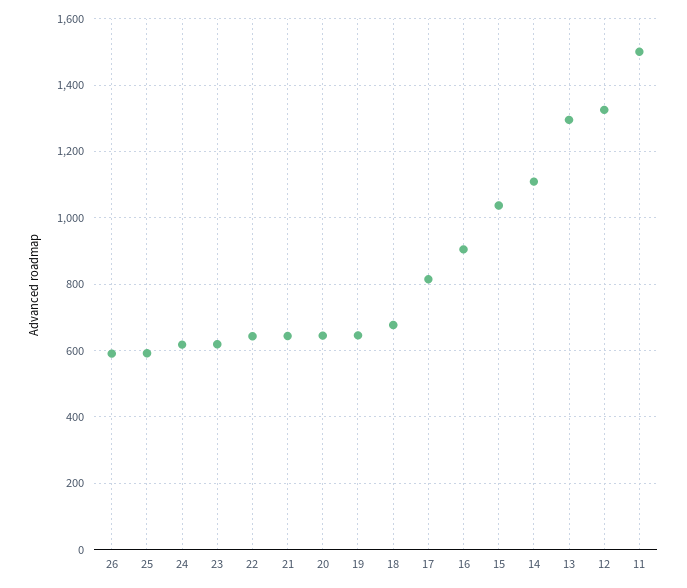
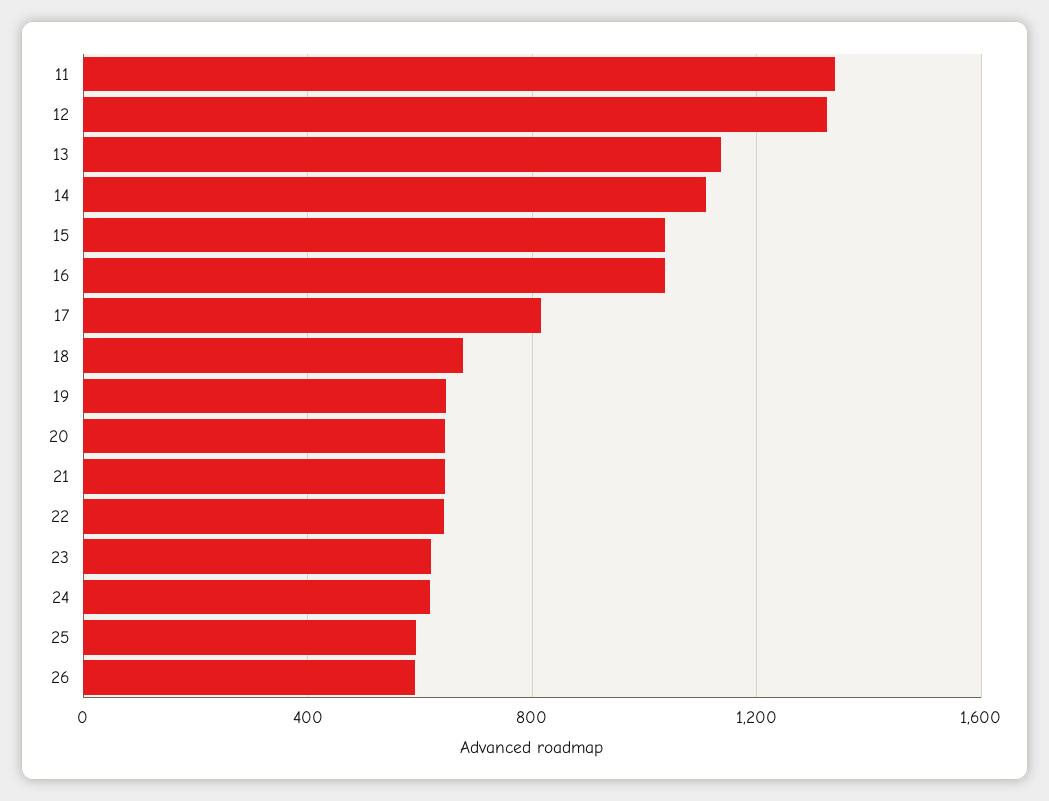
  {
    "26": 600,
    "25": 600,
    "24": 620,
    "23": 620,
    "22": 640,
    "21": 640,
    "20": 640,
    "19": 640,
    "18": 680,
    "17": 820,
-   "16": 900,
+   "16": 1050,
    "15": 1040,
    "14": 1100,
-   "13": 1300,
+   "13": 1150,
    "12": 1320,
-   "11": 1500
+   "11": 1350
  }

